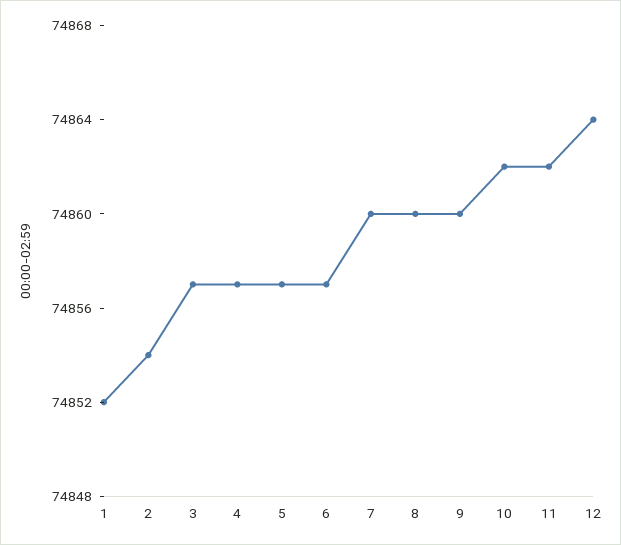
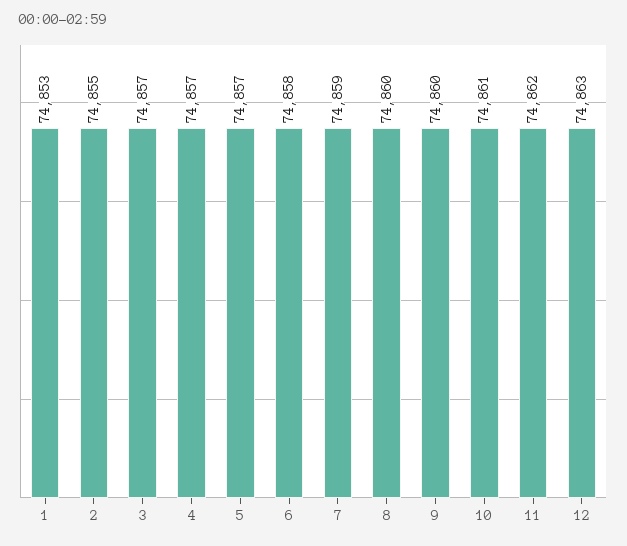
  {
-   "1": 74852,
+   "1": 74853,
-   "2": 74854,
+   "2": 74855,
    "3": 74857,
    "4": 74857,
    "5": 74857,
-   "6": 74857,
+   "6": 74858,
-   "7": 74860,
+   "7": 74859,
    "8": 74860,
    "9": 74860,
-   "10": 74862,
+   "10": 74861,
    "11": 74862,
-   "12": 74864
+   "12": 74863
  }

